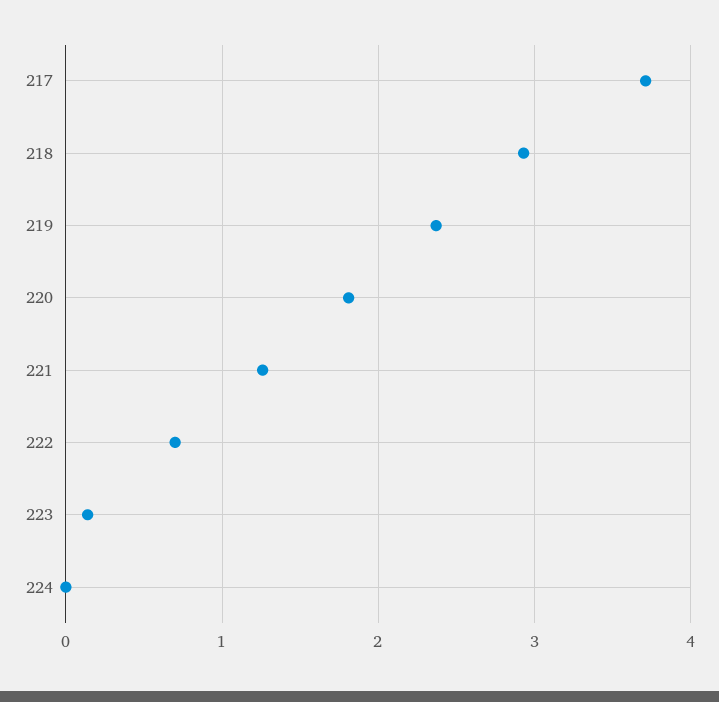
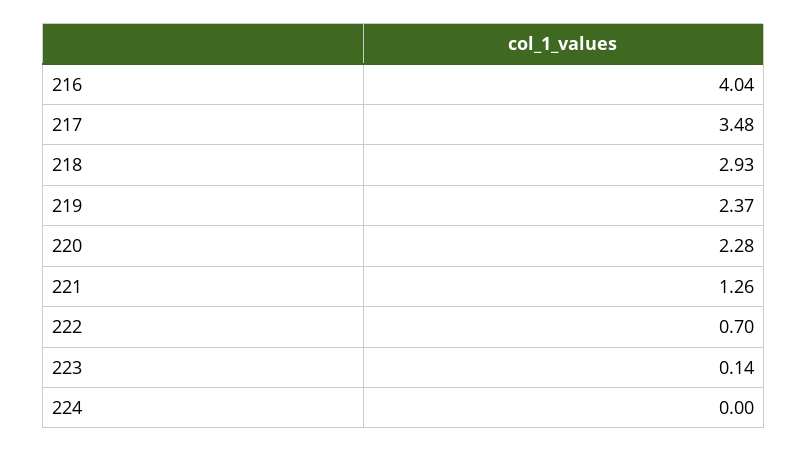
  {
-   "217": 3.7,
+   "217": 3.48,
    "218": 2.93,
    "219": 2.37,
-   "220": 1.8,
+   "220": 2.28,
    "221": 1.26,
    "222": 0.7,
    "223": 0.14,
-   "224": 0
+   "224": 0,
+   "216": 4.04
  }

